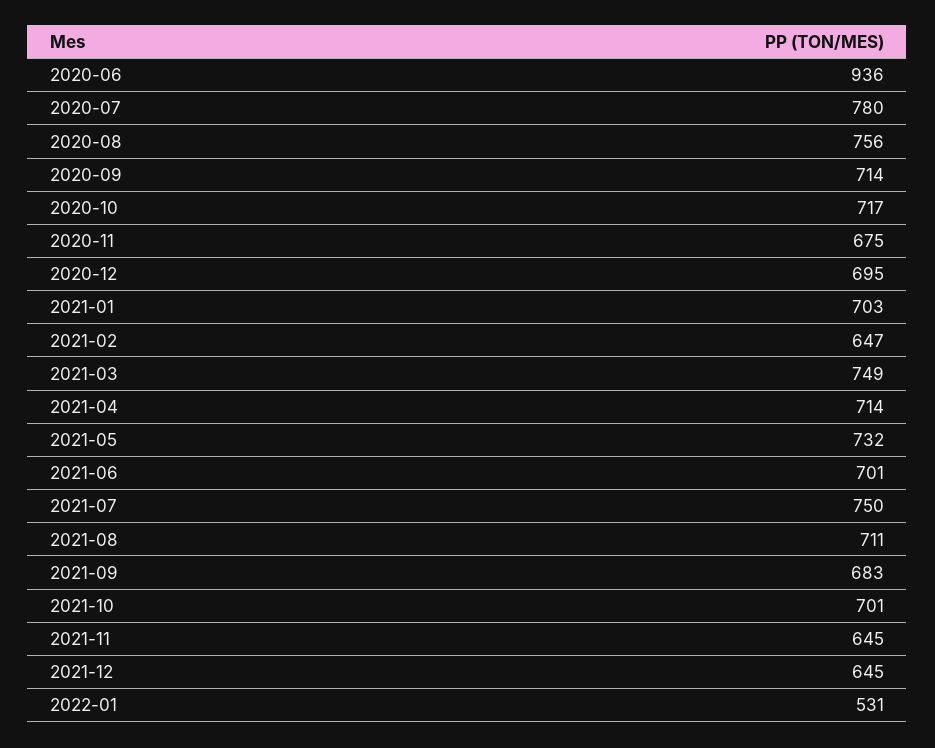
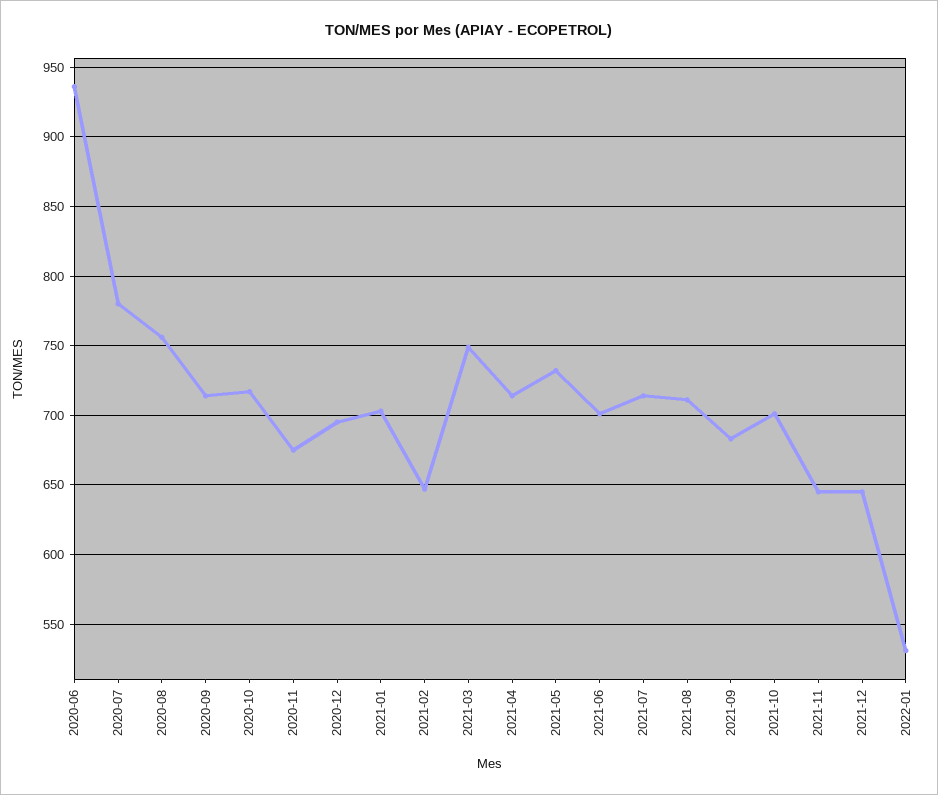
  {
    "2020-06": 936,
    "2020-07": 780,
    "2020-08": 756,
    "2020-09": 714,
    "2020-10": 717,
    "2020-11": 675,
    "2020-12": 695,
    "2021-01": 703,
    "2021-02": 647,
    "2021-03": 749,
    "2021-04": 714,
    "2021-05": 732,
    "2021-06": 701,
-   "2021-07": 750,
+   "2021-07": 715,
    "2021-08": 711,
    "2021-09": 683,
    "2021-10": 701,
    "2021-11": 645,
    "2021-12": 645,
    "2022-01": 531
  }

